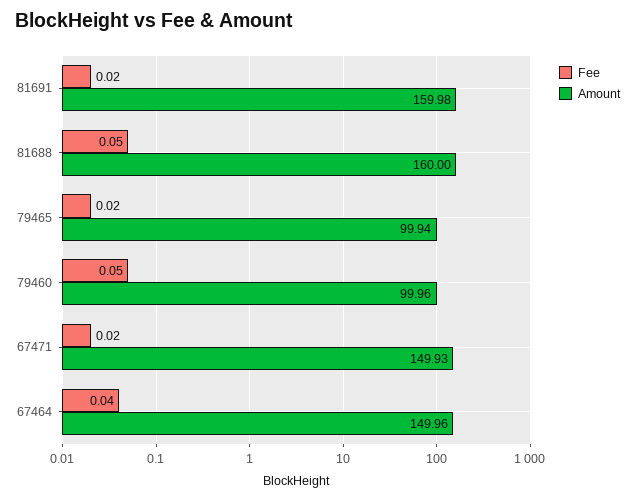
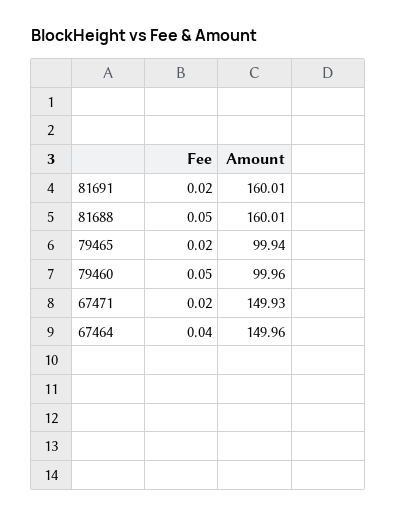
  {
    "Fee": {
      "81691": 0.02,
      "81688": 0.05,
      "79465": 0.02,
      "79460": 0.05,
      "67471": 0.02,
      "67464": 0.04
    },
    "Amount": {
-     "81691": 159.98,
+     "81691": 160.01,
-     "81688": 160,
+     "81688": 160.01,
      "79465": 99.94,
      "79460": 99.96,
      "67471": 149.93,
      "67464": 149.96
    }
  }

